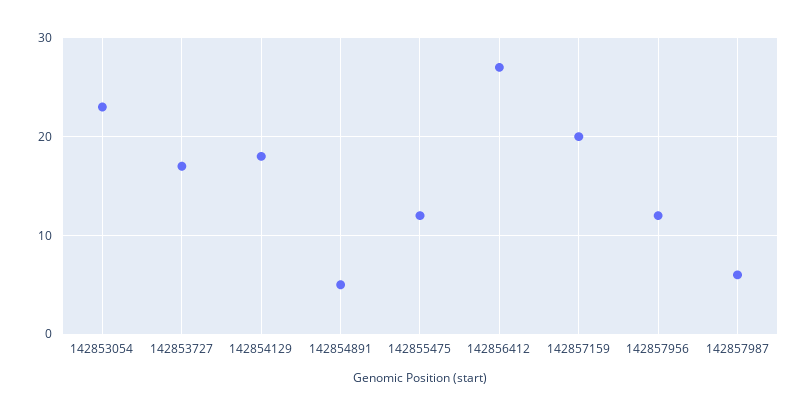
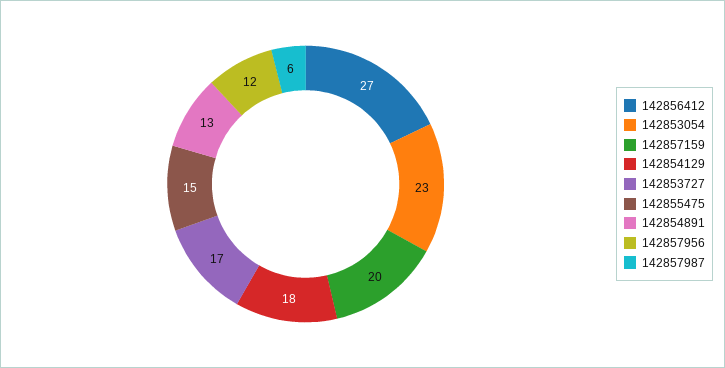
  {
    "142853054": 23,
    "142853727": 17,
    "142854129": 18,
-   "142854891": 5,
+   "142854891": 13,
-   "142855475": 12,
+   "142855475": 15,
    "142856412": 27,
    "142857159": 20,
    "142857956": 12,
    "142857987": 6
  }

